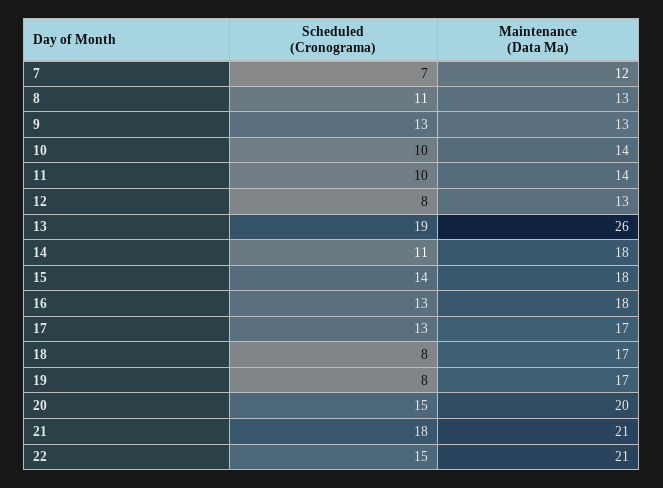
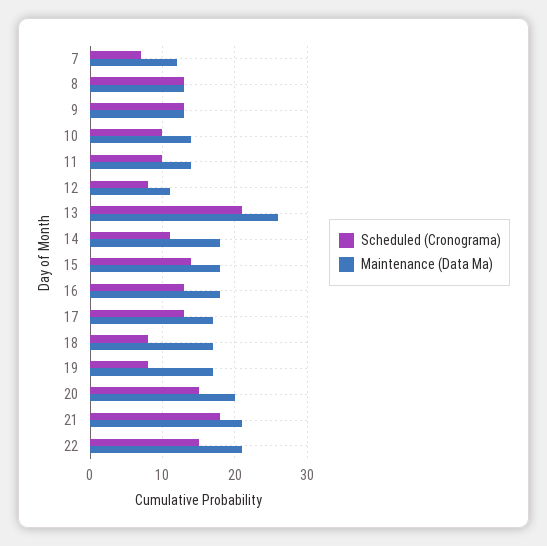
  {
    "Scheduled (Cronograma)": {
      "7": 7,
-     "8": 11,
+     "8": 13,
      "9": 13,
      "10": 10,
      "11": 10,
      "12": 8,
-     "13": 19,
+     "13": 21,
      "14": 11,
      "15": 14,
      "16": 13,
      "17": 13,
      "18": 8,
      "19": 8,
      "20": 15,
      "21": 18,
      "22": 15
    },
    "Maintenance (Data Ma)": {
      "7": 12,
      "8": 13,
      "9": 13,
      "10": 14,
      "11": 14,
-     "12": 13,
+     "12": 11,
      "13": 26,
      "14": 18,
      "15": 18,
      "16": 18,
      "17": 17,
      "18": 17,
      "19": 17,
      "20": 20,
      "21": 21,
      "22": 21
    }
  }

